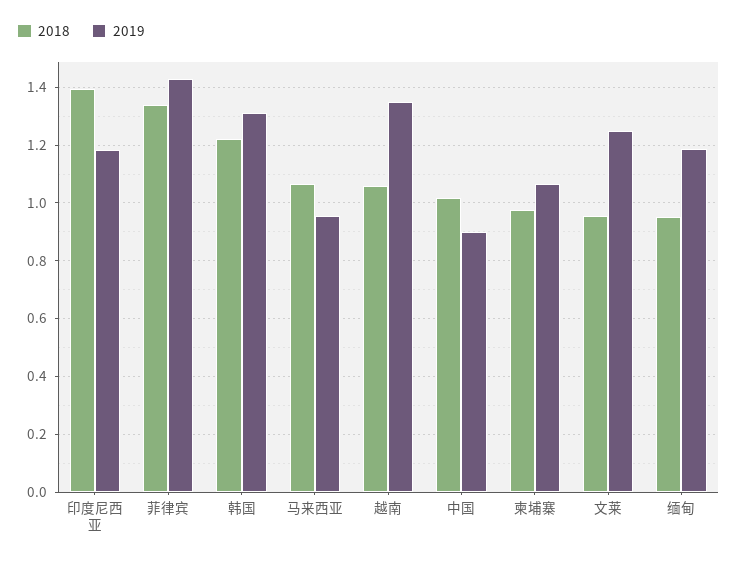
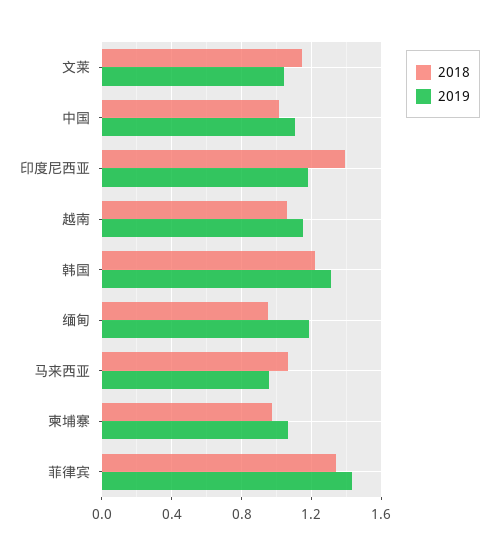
  {
    "2018": {
      "印度尼西亚": 1.4,
      "菲律宾": 1.35,
      "韩国": 1.225,
      "马来西亚": 1.075,
      "越南": 1.05,
      "中国": 1.025,
      "柬埔寨": 0.975,
-     "文莱": 0.95,
+     "文莱": 1.15,
      "缅甸": 0.95
    },
    "2019": {
      "印度尼西亚": 1.175,
      "菲律宾": 1.425,
      "韩国": 1.3,
      "马来西亚": 0.95,
-     "越南": 1.35,
+     "越南": 1.15,
-     "中国": 0.9,
+     "中国": 1.1,
      "柬埔寨": 1.075,
-     "文莱": 1.25,
+     "文莱": 1.05,
      "缅甸": 1.2
    }
  }

